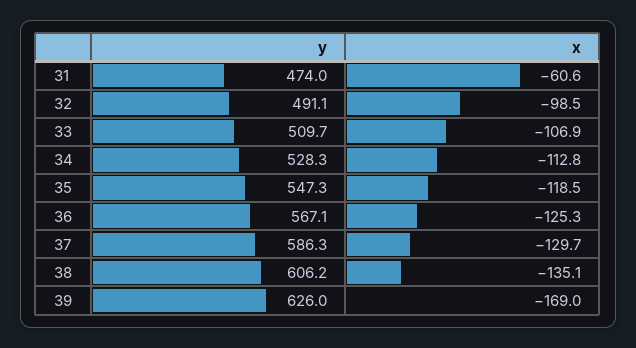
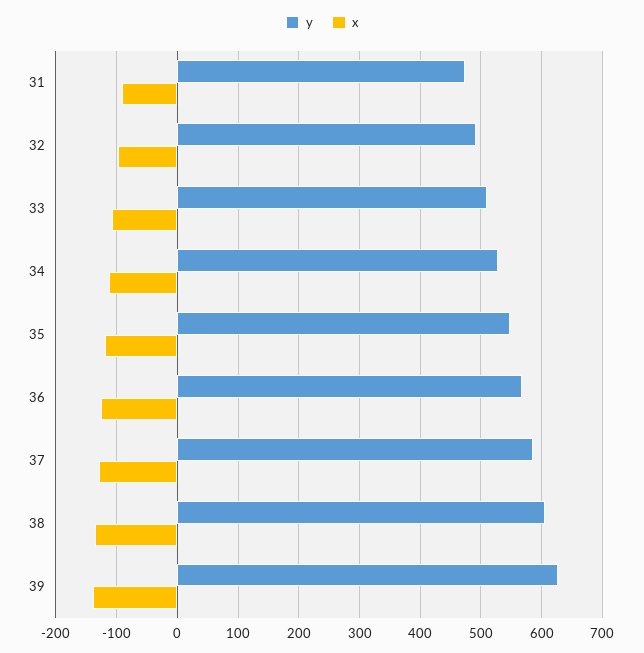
  {
    "y": {
      "31": 474,
      "32": 491.1,
      "33": 509.7,
      "34": 528.3,
      "35": 547.3,
      "36": 567.1,
      "37": 586.3,
      "38": 606.2,
      "39": 626
    },
    "x": {
-     "31": -60.6,
+     "31": -90,
      "32": -98.5,
      "33": -106.9,
      "34": -112.8,
      "35": -118.5,
      "36": -125.3,
      "37": -129.7,
      "38": -135.1,
-     "39": -169
+     "39": -140
    }
  }

